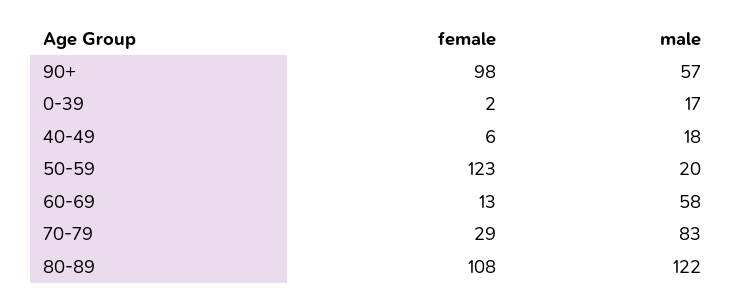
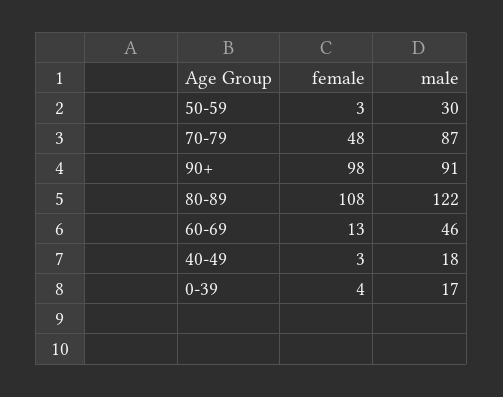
  {
    "female": {
      "90+": 98,
-     "0-39": 2,
+     "0-39": 4,
-     "40-49": 6,
+     "40-49": 3,
-     "50-59": 123,
+     "50-59": 3,
      "60-69": 13,
-     "70-79": 29,
+     "70-79": 48,
      "80-89": 108
    },
    "male": {
-     "90+": 57,
+     "90+": 91,
      "0-39": 17,
      "40-49": 18,
-     "50-59": 20,
+     "50-59": 30,
-     "60-69": 58,
+     "60-69": 46,
-     "70-79": 83,
+     "70-79": 87,
      "80-89": 122
    }
  }

